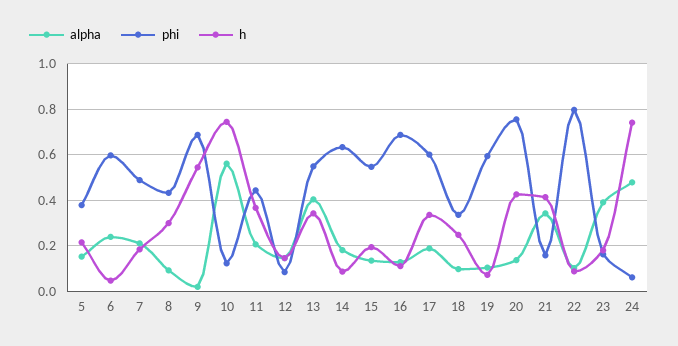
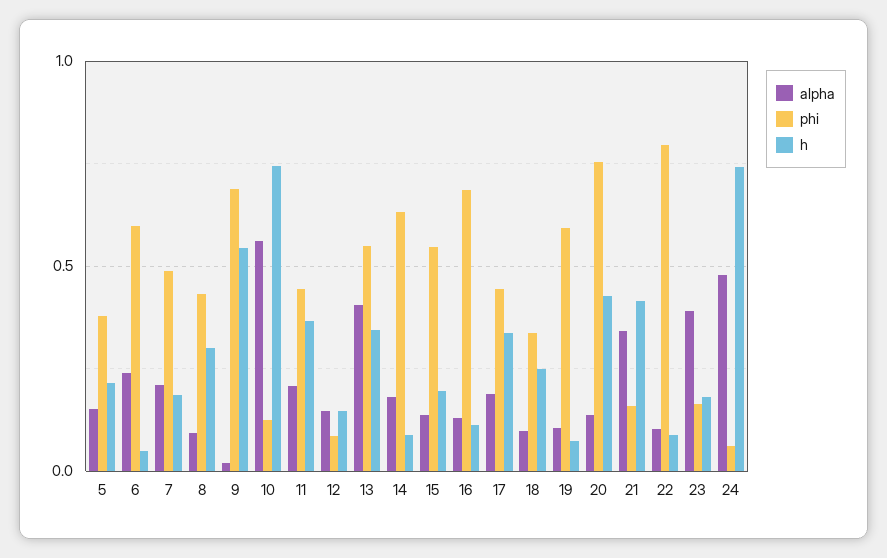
  {
    "alpha": {
      "5": 0.15,
      "6": 0.25,
      "7": 0.2,
      "8": 0.1,
      "9": 0,
      "10": 0.55,
      "11": 0.2,
      "12": 0.15,
      "13": 0.4,
      "14": 0.2,
      "15": 0.15,
      "16": 0.15,
      "17": 0.2,
      "18": 0.1,
      "19": 0.1,
      "20": 0.15,
      "21": 0.35,
      "22": 0.1,
      "23": 0.4,
      "24": 0.5
    },
    "phi": {
      "5": 0.4,
      "6": 0.6,
      "7": 0.5,
      "8": 0.45,
      "9": 0.7,
      "10": 0.1,
      "11": 0.45,
      "12": 0.1,
      "13": 0.55,
      "14": 0.65,
      "15": 0.55,
      "16": 0.7,
-     "17": 0.6,
+     "17": 0.45,
      "18": 0.35,
      "19": 0.6,
      "20": 0.75,
      "21": 0.15,
      "22": 0.8,
      "23": 0.15,
      "24": 0.05
    },
    "h": {
      "5": 0.2,
      "6": 0.05,
      "7": 0.2,
      "8": 0.3,
      "9": 0.55,
      "10": 0.75,
      "11": 0.35,
      "12": 0.15,
      "13": 0.35,
      "14": 0.1,
      "15": 0.2,
      "16": 0.1,
      "17": 0.35,
      "18": 0.25,
      "19": 0.05,
      "20": 0.45,
      "21": 0.4,
      "22": 0.1,
      "23": 0.2,
      "24": 0.75
    }
  }

